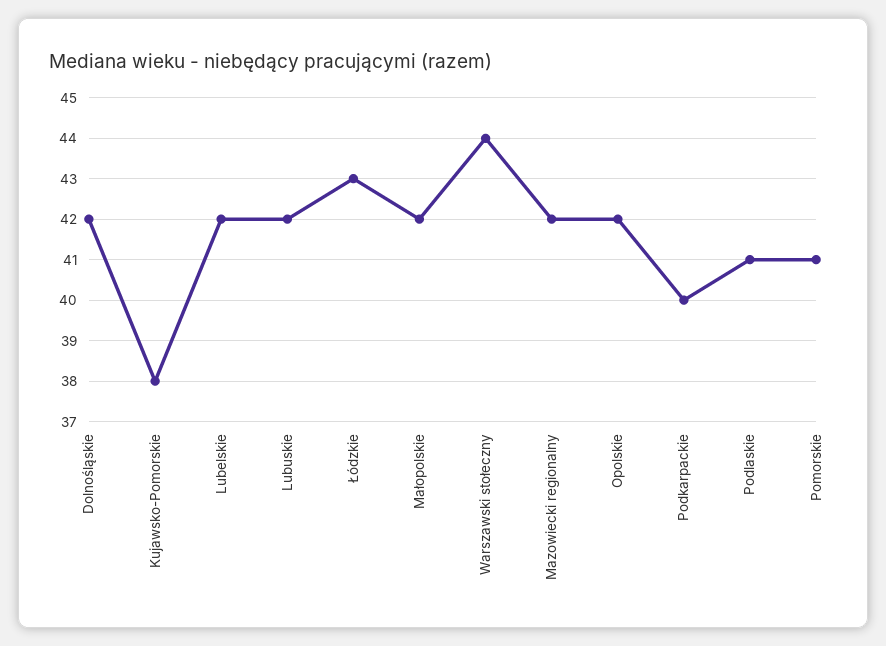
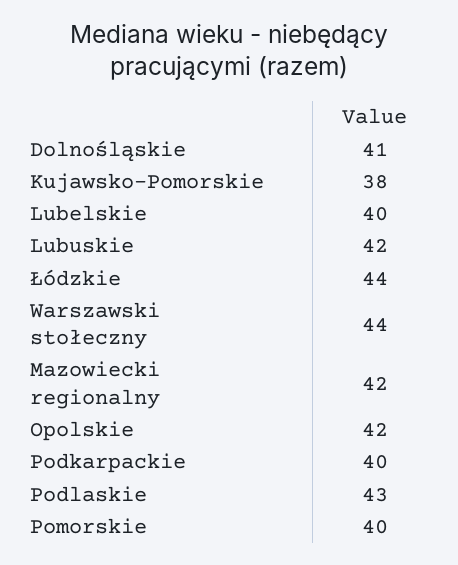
  {
-   "Dolnośląskie": 42,
+   "Dolnośląskie": 41,
    "Kujawsko-Pomorskie": 38,
-   "Lubelskie": 42,
+   "Lubelskie": 40,
    "Lubuskie": 42,
-   "Łódzkie": 43,
+   "Łódzkie": 44,
-   "Małopolskie": 42,
    "Warszawski stołeczny": 44,
    "Mazowiecki regionalny": 42,
    "Opolskie": 42,
    "Podkarpackie": 40,
-   "Podlaskie": 41,
+   "Podlaskie": 43,
-   "Pomorskie": 41
+   "Pomorskie": 40
  }

